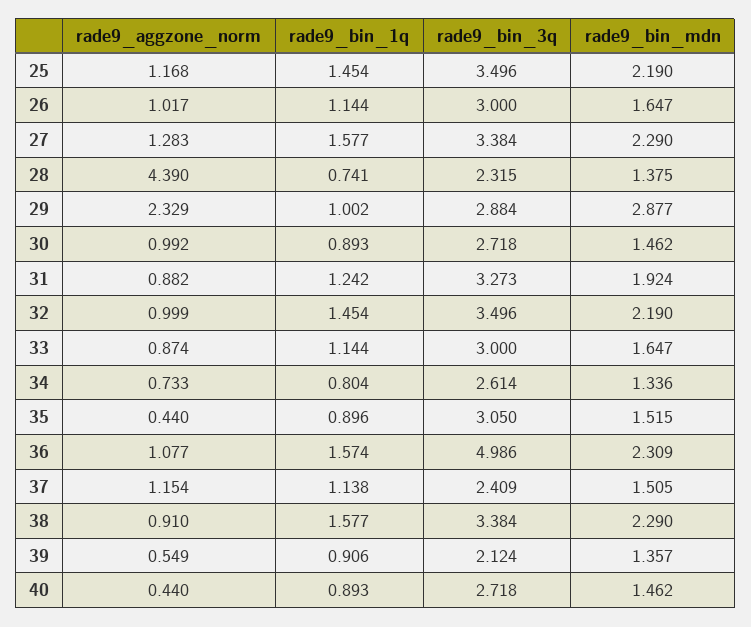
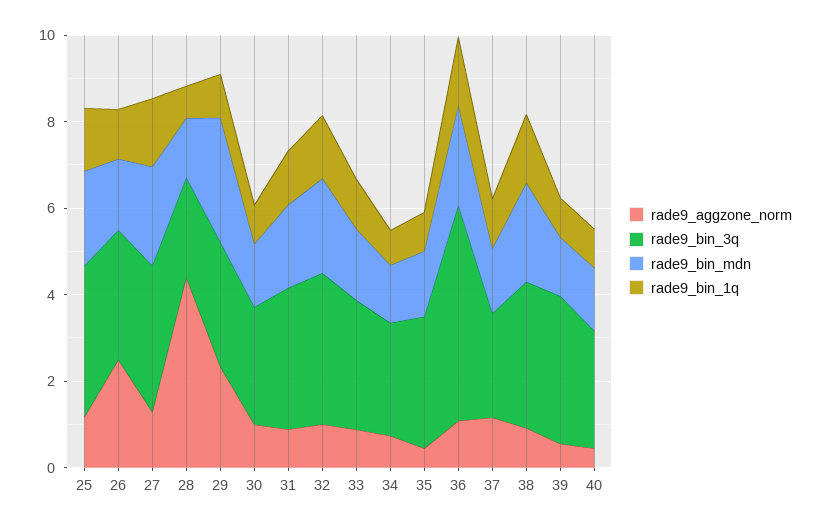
  {
    "rade9_aggzone_norm": {
      "25": 1.168,
-     "26": 1.017,
+     "26": 2.5,
      "27": 1.283,
      "28": 4.39,
      "29": 2.329,
      "30": 0.992,
      "31": 0.882,
      "32": 0.999,
      "33": 0.874,
      "34": 0.733,
      "35": 0.44,
      "36": 1.077,
      "37": 1.154,
      "38": 0.91,
      "39": 0.549,
      "40": 0.44
    },
    "rade9_bin_1q": {
      "25": 1.454,
      "26": 1.144,
      "27": 1.577,
      "28": 0.741,
      "29": 1.002,
      "30": 0.893,
      "31": 1.242,
      "32": 1.454,
      "33": 1.144,
      "34": 0.804,
      "35": 0.896,
      "36": 1.574,
      "37": 1.138,
      "38": 1.577,
      "39": 0.906,
      "40": 0.893
    },
    "rade9_bin_3q": {
      "25": 3.496,
      "26": 3,
      "27": 3.384,
      "28": 2.315,
      "29": 2.884,
      "30": 2.718,
      "31": 3.273,
      "32": 3.496,
      "33": 3,
      "34": 2.614,
      "35": 3.05,
      "36": 4.986,
      "37": 2.409,
      "38": 3.384,
-     "39": 2.124,
+     "39": 3.5,
      "40": 2.718
    },
    "rade9_bin_mdn": {
      "25": 2.19,
      "26": 1.647,
      "27": 2.29,
      "28": 1.375,
      "29": 2.877,
      "30": 1.462,
      "31": 1.924,
      "32": 2.19,
      "33": 1.647,
      "34": 1.336,
      "35": 1.515,
      "36": 2.309,
      "37": 1.505,
      "38": 2.29,
      "39": 1.357,
      "40": 1.462
    }
  }

